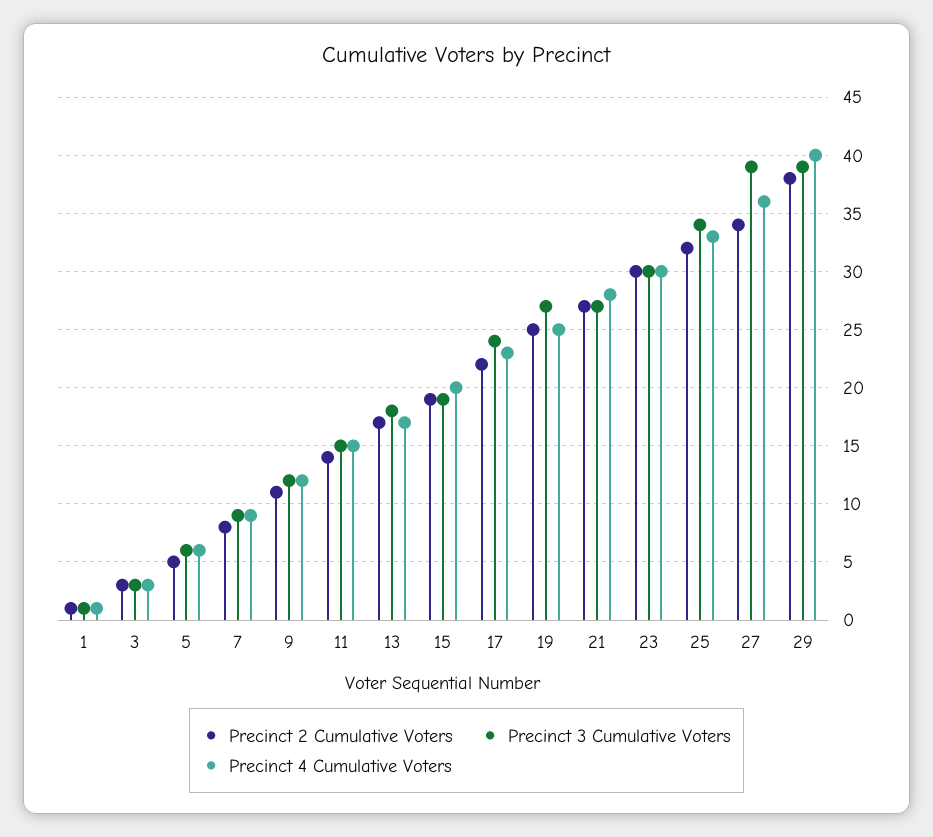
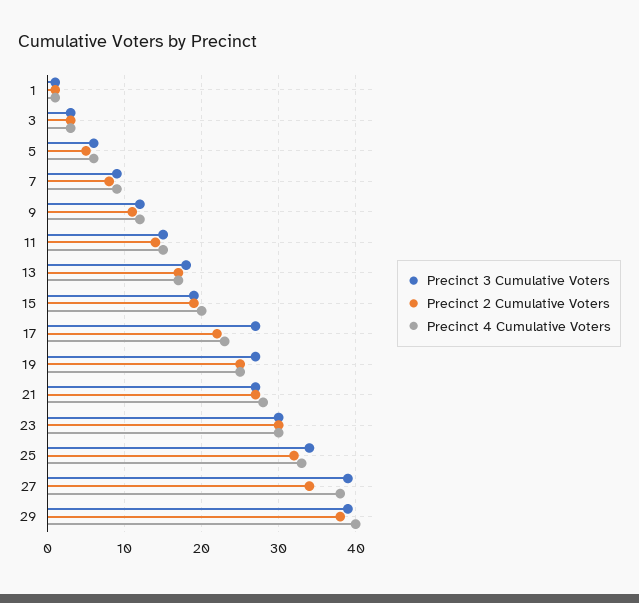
  {
    "Precinct 2 Cumulative Voters": {
      "1": 1,
      "3": 3,
      "5": 5,
      "7": 8,
      "9": 11,
      "11": 14,
      "13": 17,
      "15": 19,
      "17": 22,
      "19": 25,
      "21": 27,
      "23": 30,
      "25": 32,
      "27": 34,
      "29": 38
    },
    "Precinct 3 Cumulative Voters": {
      "1": 1,
      "3": 3,
      "5": 6,
      "7": 9,
      "9": 12,
      "11": 15,
      "13": 18,
      "15": 19,
-     "17": 24,
+     "17": 27,
      "19": 27,
      "21": 27,
      "23": 30,
      "25": 34,
      "27": 39,
      "29": 39
    },
    "Precinct 4 Cumulative Voters": {
      "1": 1,
      "3": 3,
      "5": 6,
      "7": 9,
      "9": 12,
      "11": 15,
      "13": 17,
      "15": 20,
      "17": 23,
      "19": 25,
      "21": 28,
      "23": 30,
      "25": 33,
-     "27": 36,
+     "27": 38,
      "29": 40
    }
  }

